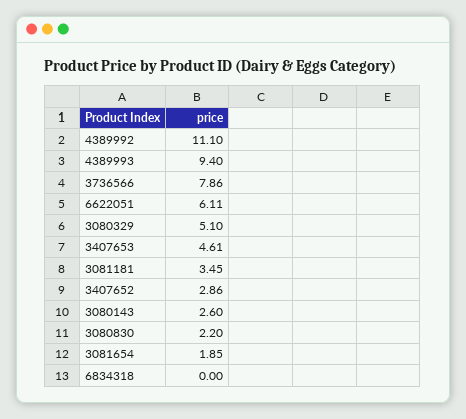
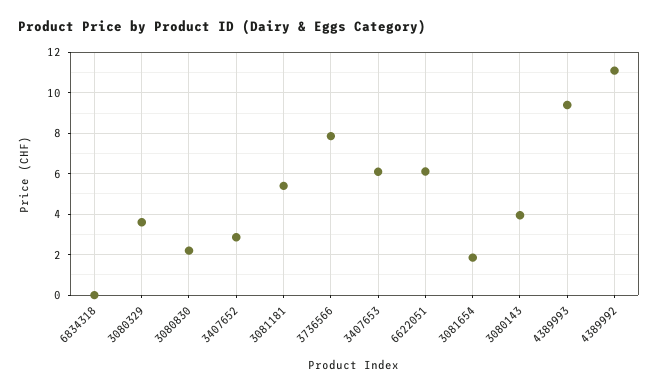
  {
    "4389992": 11.1,
    "4389993": 9.4,
    "3736566": 7.86,
    "6622051": 6.11,
-   "3080329": 5.1,
+   "3080329": 3.5,
-   "3407653": 4.61,
+   "3407653": 6,
-   "3081181": 3.45,
+   "3081181": 5.5,
    "3407652": 2.86,
-   "3080143": 2.6,
+   "3080143": 4,
    "3080830": 2.2,
    "3081654": 1.85,
    "6834318": 0
  }

